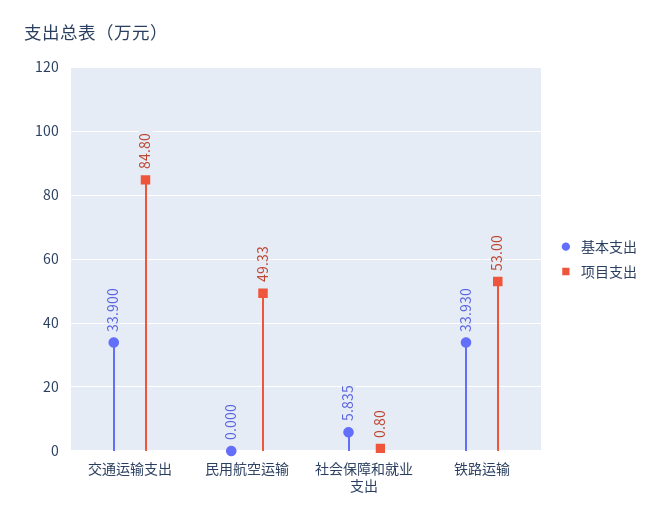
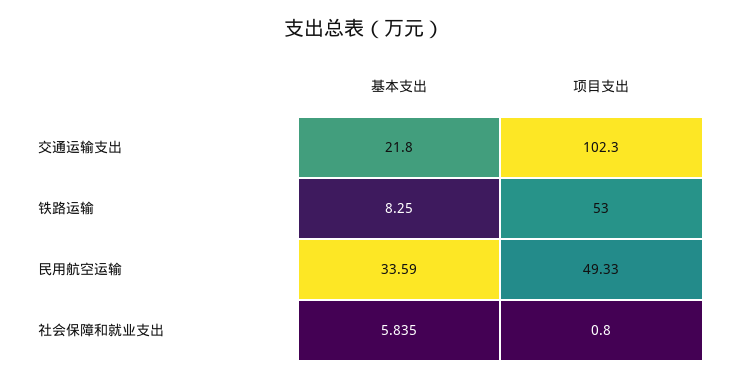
  {
    "基本支出": {
-     "交通运输支出": 33.9,
+     "交通运输支出": 21.8,
-     "民用航空运输": 0,
+     "民用航空运输": 33.59,
      "社会保障和就业支出": 5.835,
-     "铁路运输": 33.93
+     "铁路运输": 8.25
    },
    "项目支出": {
-     "交通运输支出": 84.8,
+     "交通运输支出": 102.3,
      "民用航空运输": 49.33,
      "社会保障和就业支出": 0.8,
      "铁路运输": 53
    }
  }

